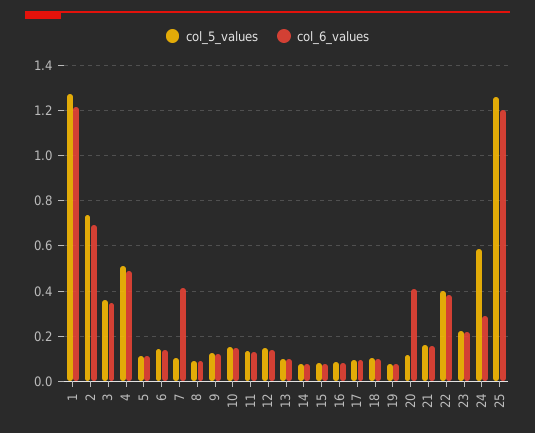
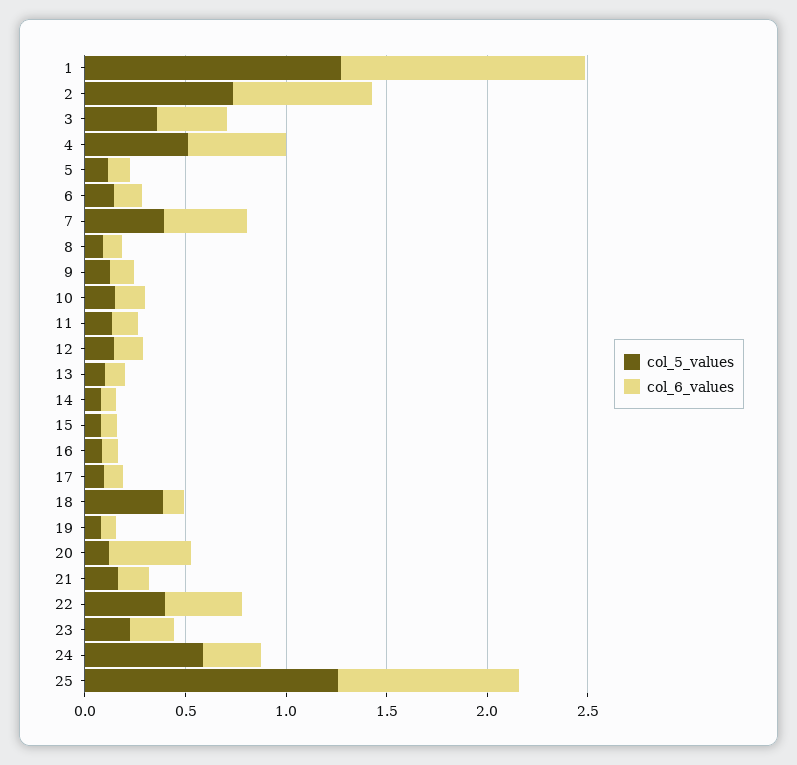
  {
    "col_5_values": {
      "1": 1.25,
      "2": 0.75,
      "3": 0.35,
      "4": 0.5,
      "5": 0.1,
      "6": 0.15,
-     "7": 0.1,
+     "7": 0.4,
      "8": 0.1,
      "9": 0.15,
      "10": 0.15,
      "11": 0.15,
      "12": 0.15,
      "13": 0.1,
      "14": 0.1,
      "15": 0.1,
      "16": 0.1,
      "17": 0.1,
-     "18": 0.1,
+     "18": 0.4,
      "19": 0.1,
      "20": 0.1,
      "21": 0.15,
      "22": 0.4,
      "23": 0.2,
      "24": 0.6,
      "25": 1.25
    },
    "col_6_values": {
      "1": 1.2,
      "2": 0.7,
      "3": 0.35,
      "4": 0.5,
      "5": 0.1,
      "6": 0.15,
      "7": 0.4,
      "8": 0.1,
      "9": 0.1,
      "10": 0.15,
      "11": 0.15,
      "12": 0.15,
      "13": 0.1,
      "14": 0.1,
      "15": 0.1,
      "16": 0.1,
      "17": 0.1,
      "18": 0.1,
      "19": 0.1,
      "20": 0.4,
      "21": 0.15,
      "22": 0.4,
      "23": 0.2,
      "24": 0.3,
-     "25": 1.2
+     "25": 0.9
    }
  }

